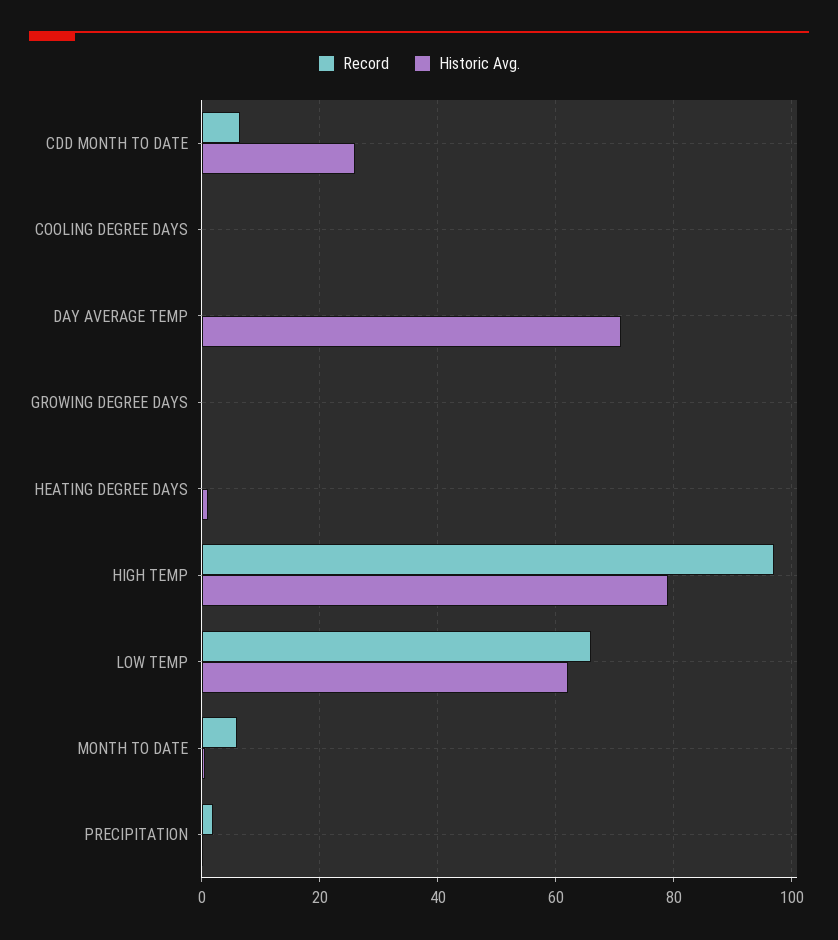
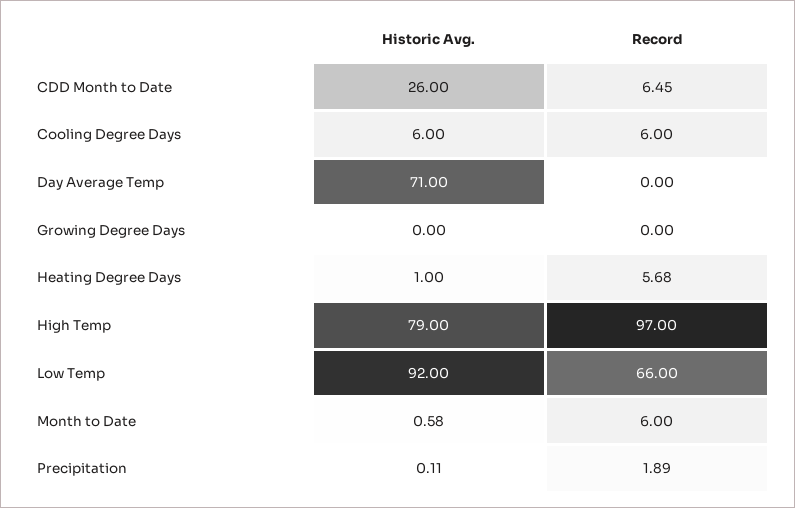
  {
    "Record": {
      "CDD MONTH TO DATE": 6.45,
-     "COOLING DEGREE DAYS": 0,
+     "COOLING DEGREE DAYS": 6,
      "DAY AVERAGE TEMP": 0,
      "GROWING DEGREE DAYS": 0,
-     "HEATING DEGREE DAYS": 0,
+     "HEATING DEGREE DAYS": 5.68,
      "HIGH TEMP": 97,
      "LOW TEMP": 66,
      "MONTH TO DATE": 6,
      "PRECIPITATION": 1.89
    },
    "Historic Avg.": {
      "CDD MONTH TO DATE": 26,
-     "COOLING DEGREE DAYS": 0,
+     "COOLING DEGREE DAYS": 6,
      "DAY AVERAGE TEMP": 71,
      "GROWING DEGREE DAYS": 0,
      "HEATING DEGREE DAYS": 1,
      "HIGH TEMP": 79,
-     "LOW TEMP": 62,
+     "LOW TEMP": 92,
      "MONTH TO DATE": 0.58,
      "PRECIPITATION": 0.11
    }
  }

